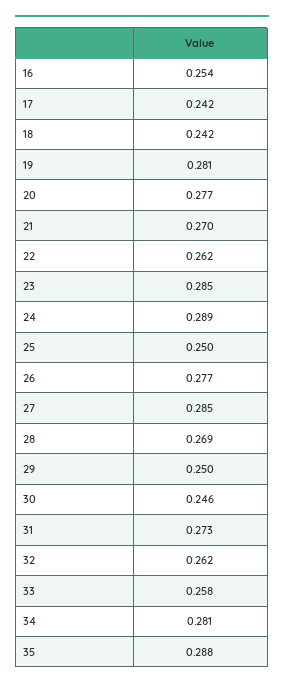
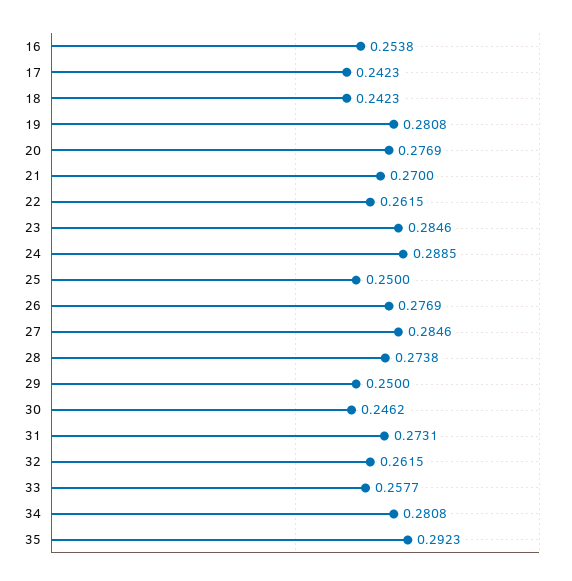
  {
    "16": 0.2538,
    "17": 0.2423,
    "18": 0.2423,
    "19": 0.2808,
    "20": 0.2769,
    "21": 0.27,
    "22": 0.2615,
    "23": 0.2846,
    "24": 0.2885,
    "25": 0.25,
    "26": 0.2769,
    "27": 0.2846,
-   "28": 0.269,
+   "28": 0.2738,
    "29": 0.25,
    "30": 0.2462,
    "31": 0.2731,
    "32": 0.2615,
    "33": 0.2577,
    "34": 0.2808,
-   "35": 0.288
+   "35": 0.2923
  }

